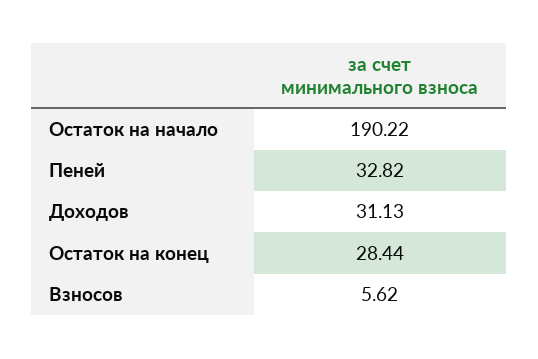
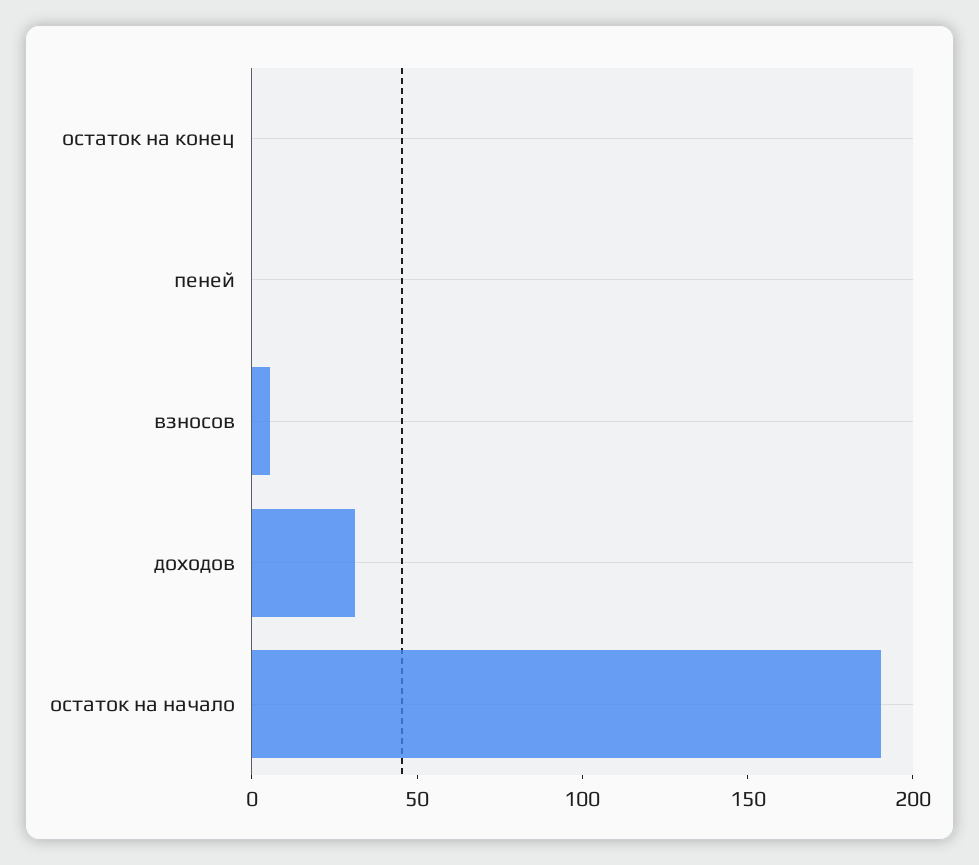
  {
    "Остаток на начало": 190.22,
-   "Пеней": 32.82,
+   "Пеней": 0,
    "Доходов": 31.13,
-   "Остаток на конец": 28.44,
+   "Остаток на конец": 0,
    "Взносов": 5.62
  }

